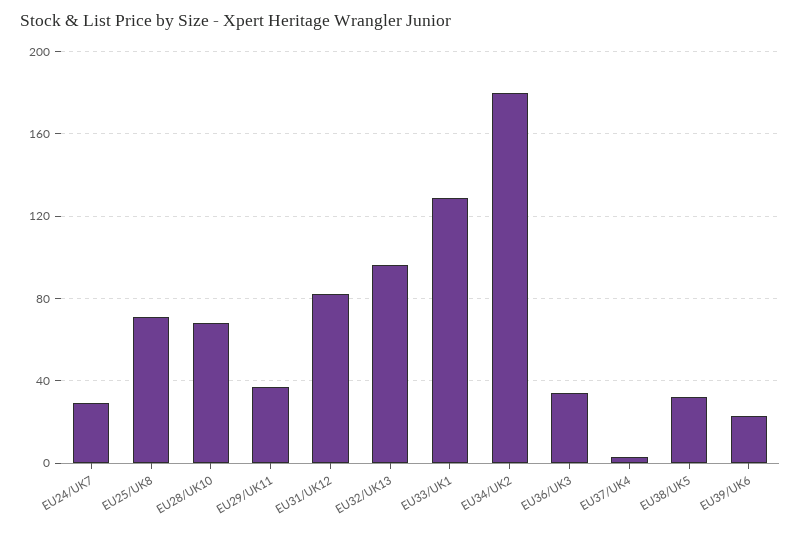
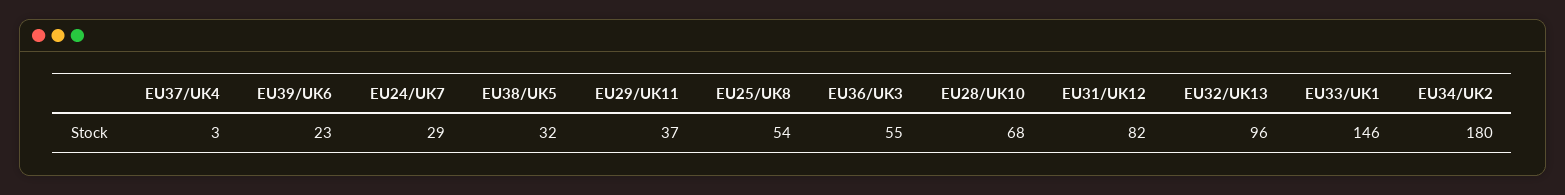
  {
    "EU24/UK7": 29,
-   "EU25/UK8": 70,
+   "EU25/UK8": 54,
    "EU28/UK10": 68,
    "EU29/UK11": 37,
    "EU31/UK12": 82,
    "EU32/UK13": 96,
-   "EU33/UK1": 130,
+   "EU33/UK1": 146,
    "EU34/UK2": 180,
-   "EU36/UK3": 35,
+   "EU36/UK3": 55,
    "EU37/UK4": 3,
    "EU38/UK5": 32,
    "EU39/UK6": 23
  }

